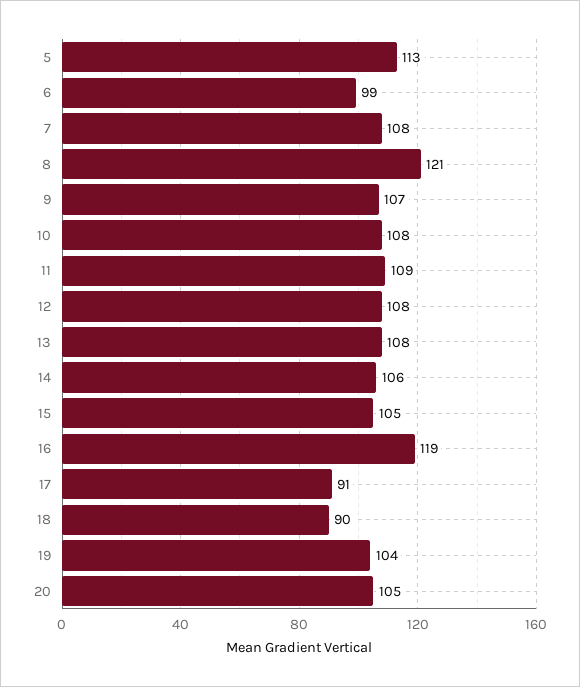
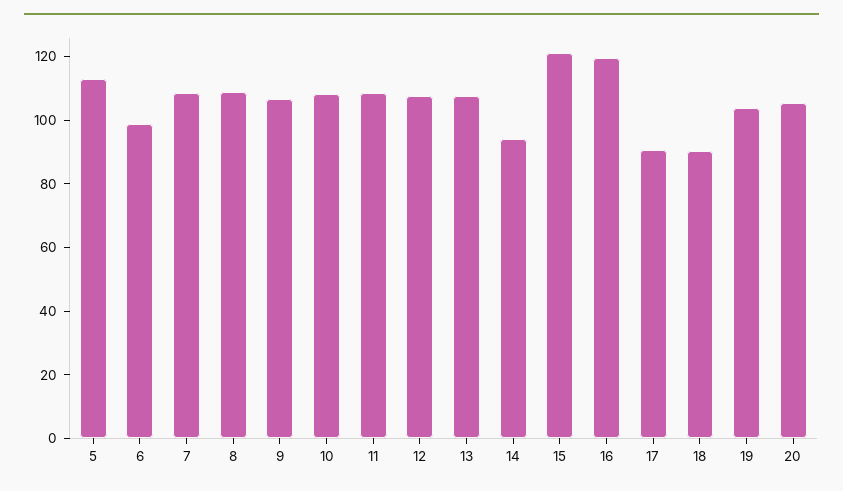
  {
    "5": 113,
    "6": 99,
    "7": 108,
-   "8": 121,
+   "8": 110,
    "9": 107,
    "10": 108,
    "11": 109,
    "12": 108,
    "13": 108,
-   "14": 106,
+   "14": 95,
-   "15": 105,
+   "15": 120,
    "16": 119,
    "17": 91,
    "18": 90,
    "19": 104,
    "20": 105
  }

